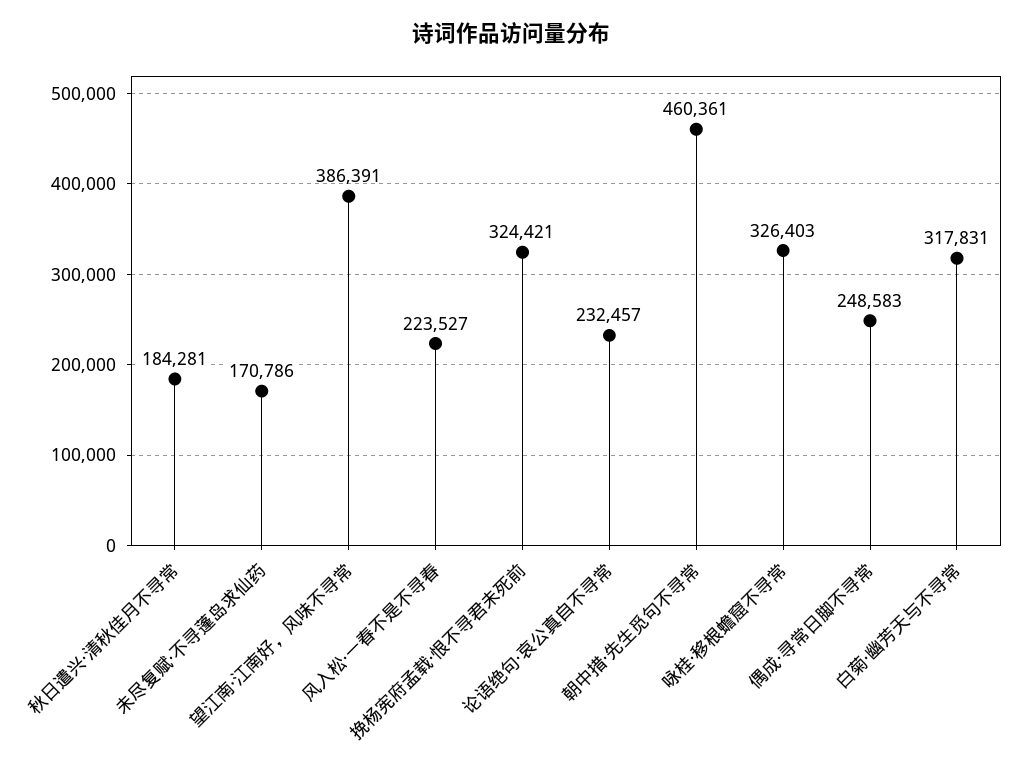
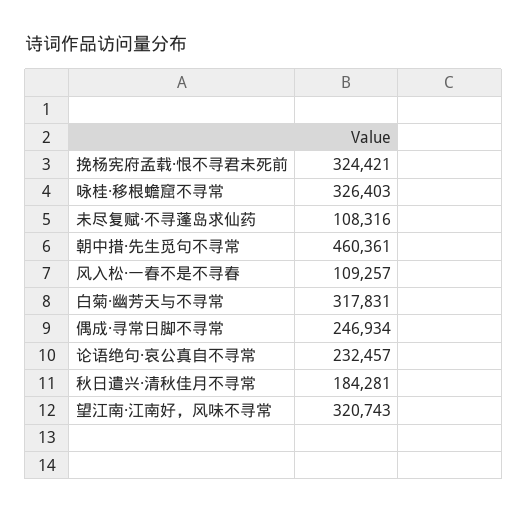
  {
    "秋日遣兴·清秋佳月不寻常": 184281,
-   "未尽复赋·不寻蓬岛求仙药": 170786,
+   "未尽复赋·不寻蓬岛求仙药": 108316,
-   "望江南·江南好，风味不寻常": 386391,
+   "望江南·江南好，风味不寻常": 320743,
-   "风入松·一春不是不寻春": 223527,
+   "风入松·一春不是不寻春": 109257,
    "挽杨宪府孟载·恨不寻君未死前": 324421,
    "论语绝句·哀公真自不寻常": 232457,
    "朝中措·先生觅句不寻常": 460361,
    "咏桂·移根蟾窟不寻常": 326403,
-   "偶成·寻常日脚不寻常": 248583,
+   "偶成·寻常日脚不寻常": 246934,
    "白菊·幽芳天与不寻常": 317831
  }

